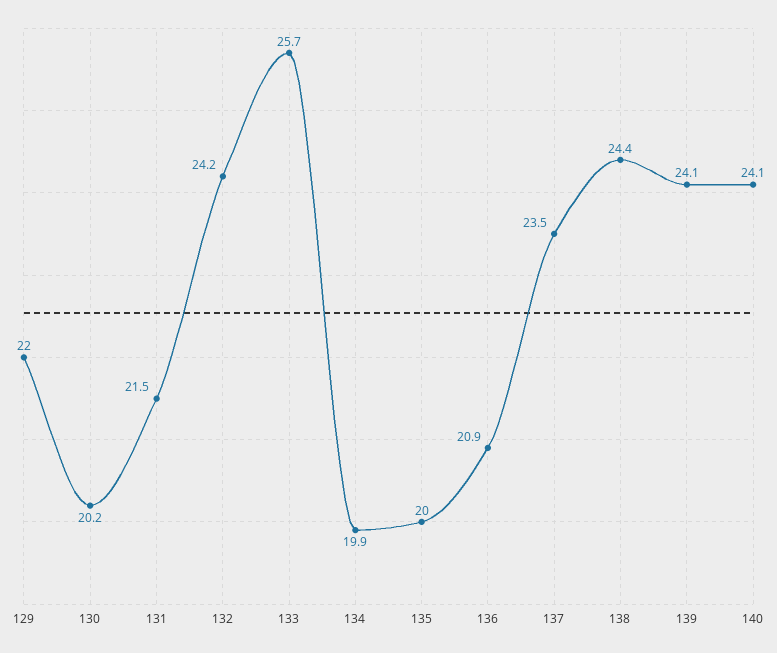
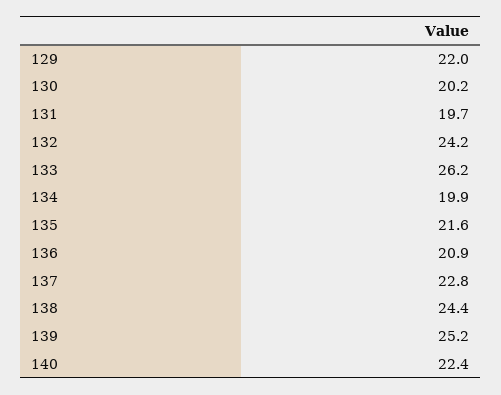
  {
    "129": 22,
    "130": 20.2,
-   "131": 21.5,
+   "131": 19.7,
    "132": 24.2,
-   "133": 25.7,
+   "133": 26.2,
    "134": 19.9,
-   "135": 20,
+   "135": 21.6,
    "136": 20.9,
-   "137": 23.5,
+   "137": 22.8,
    "138": 24.4,
-   "139": 24.1,
+   "139": 25.2,
-   "140": 24.1
+   "140": 22.4
  }

